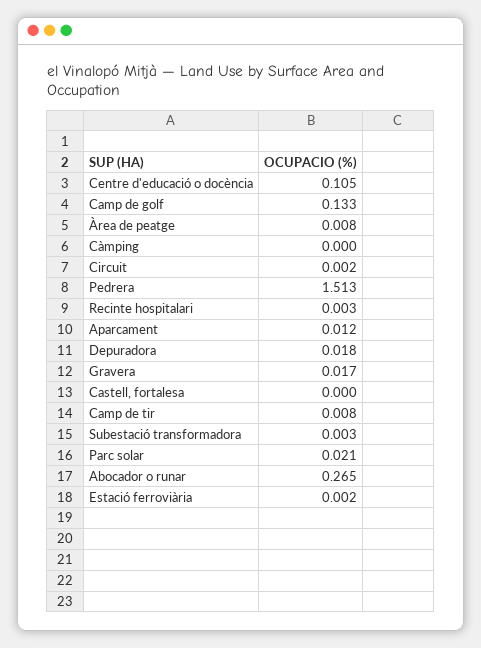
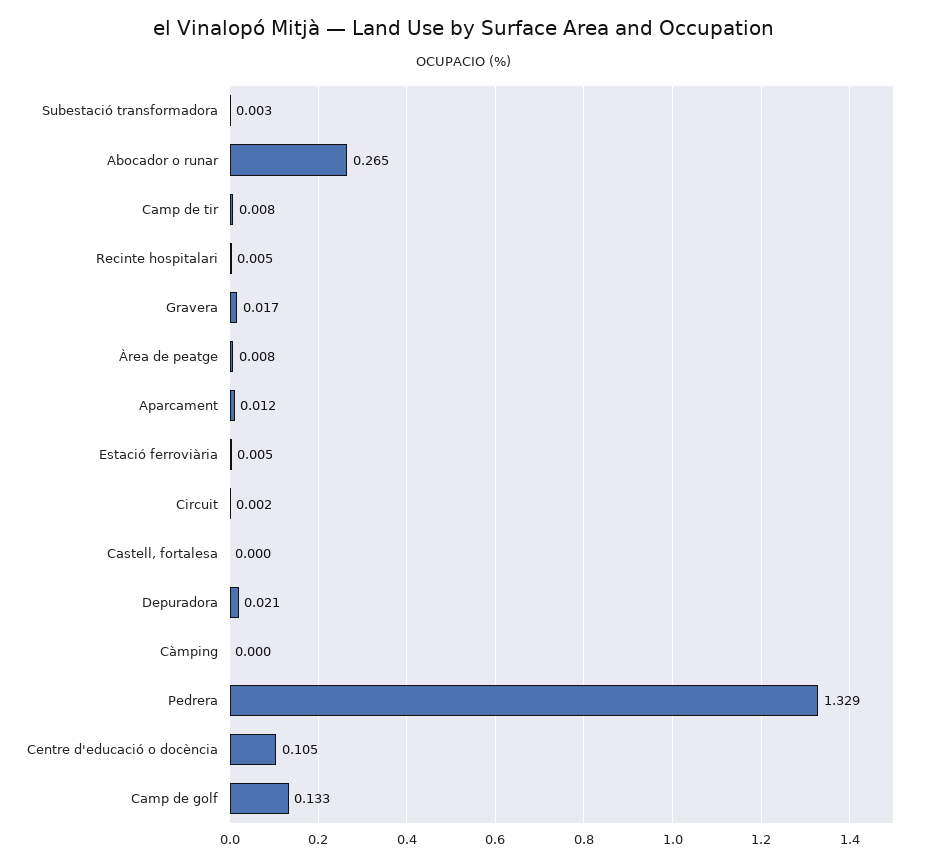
  {
    "Centre d'educació o docència": 0.105,
    "Camp de golf": 0.133,
    "Àrea de peatge": 0.008,
    "Càmping": 0,
    "Circuit": 0.002,
-   "Pedrera": 1.513,
+   "Pedrera": 1.329,
-   "Recinte hospitalari": 0.003,
+   "Recinte hospitalari": 0.005,
    "Aparcament": 0.012,
-   "Depuradora": 0.018,
+   "Depuradora": 0.021,
    "Gravera": 0.017,
    "Castell, fortalesa": 0,
    "Camp de tir": 0.008,
    "Subestació transformadora": 0.003,
-   "Parc solar": 0.021,
    "Abocador o runar": 0.265,
-   "Estació ferroviària": 0.002
+   "Estació ferroviària": 0.005
  }

